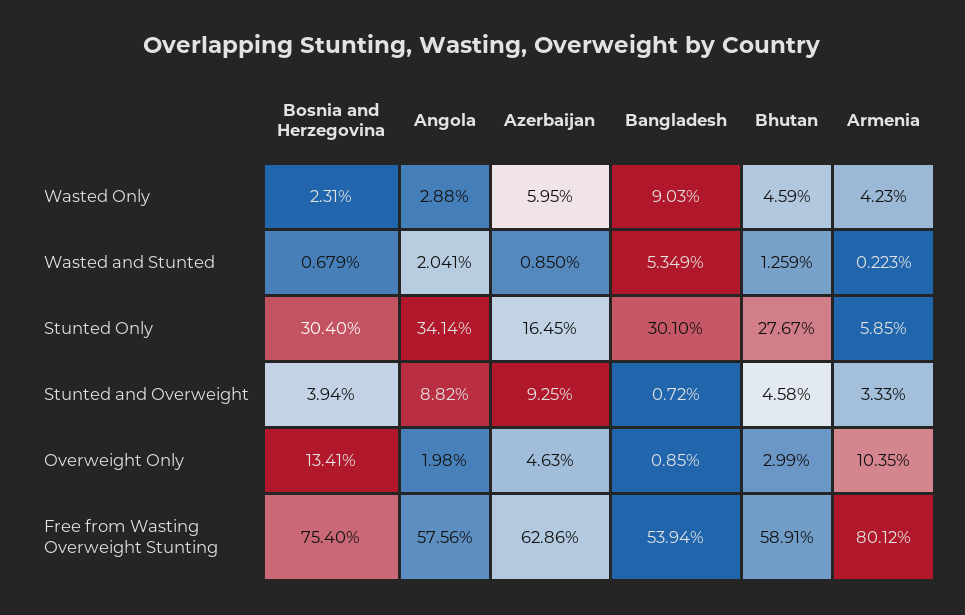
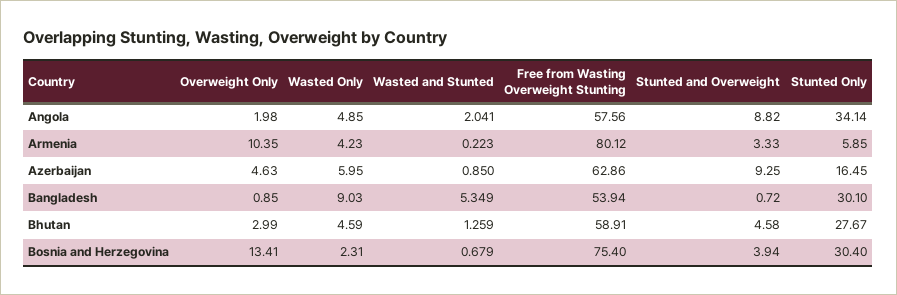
  {
    "Bosnia and Herzegovina": {
      "Wasted Only": 2.31,
      "Wasted and Stunted": 0.679,
      "Stunted Only": 30.4,
      "Stunted and Overweight": 3.94,
      "Overweight Only": 13.41,
      "Free from Wasting Overweight Stunting": 75.4
    },
    "Angola": {
-     "Wasted Only": 2.88,
+     "Wasted Only": 4.85,
      "Wasted and Stunted": 2.041,
      "Stunted Only": 34.14,
      "Stunted and Overweight": 8.82,
      "Overweight Only": 1.98,
      "Free from Wasting Overweight Stunting": 57.56
    },
    "Azerbaijan": {
      "Wasted Only": 5.95,
      "Wasted and Stunted": 0.85,
      "Stunted Only": 16.45,
      "Stunted and Overweight": 9.25,
      "Overweight Only": 4.63,
      "Free from Wasting Overweight Stunting": 62.86
    },
    "Bangladesh": {
      "Wasted Only": 9.03,
      "Wasted and Stunted": 5.349,
      "Stunted Only": 30.1,
      "Stunted and Overweight": 0.72,
      "Overweight Only": 0.85,
      "Free from Wasting Overweight Stunting": 53.94
    },
    "Bhutan": {
      "Wasted Only": 4.59,
      "Wasted and Stunted": 1.259,
      "Stunted Only": 27.67,
      "Stunted and Overweight": 4.58,
      "Overweight Only": 2.99,
      "Free from Wasting Overweight Stunting": 58.91
    },
    "Armenia": {
      "Wasted Only": 4.23,
      "Wasted and Stunted": 0.223,
      "Stunted Only": 5.85,
      "Stunted and Overweight": 3.33,
      "Overweight Only": 10.35,
      "Free from Wasting Overweight Stunting": 80.12
    }
  }

